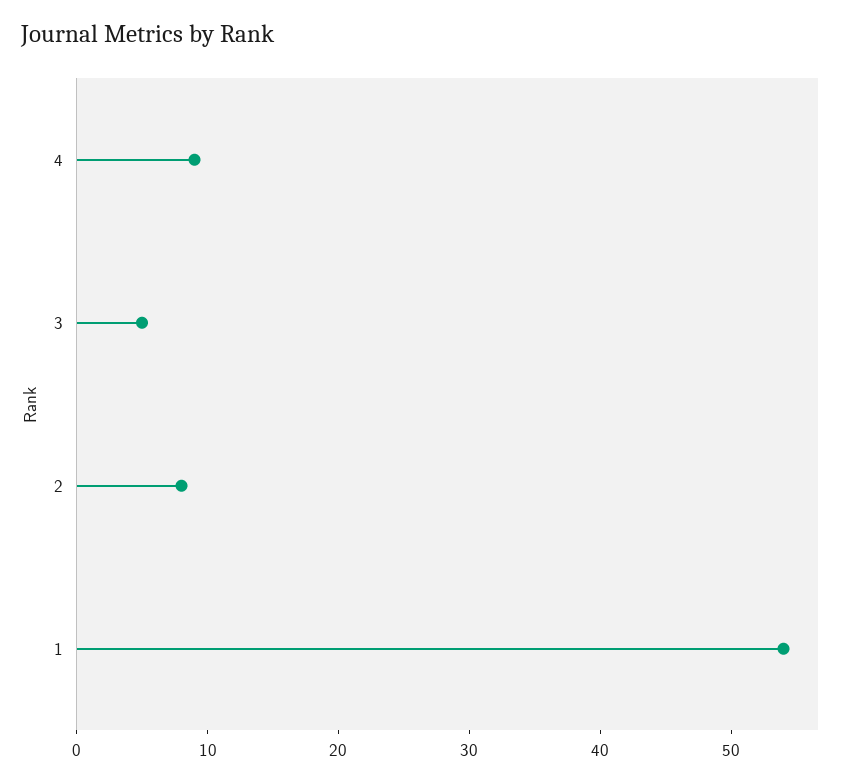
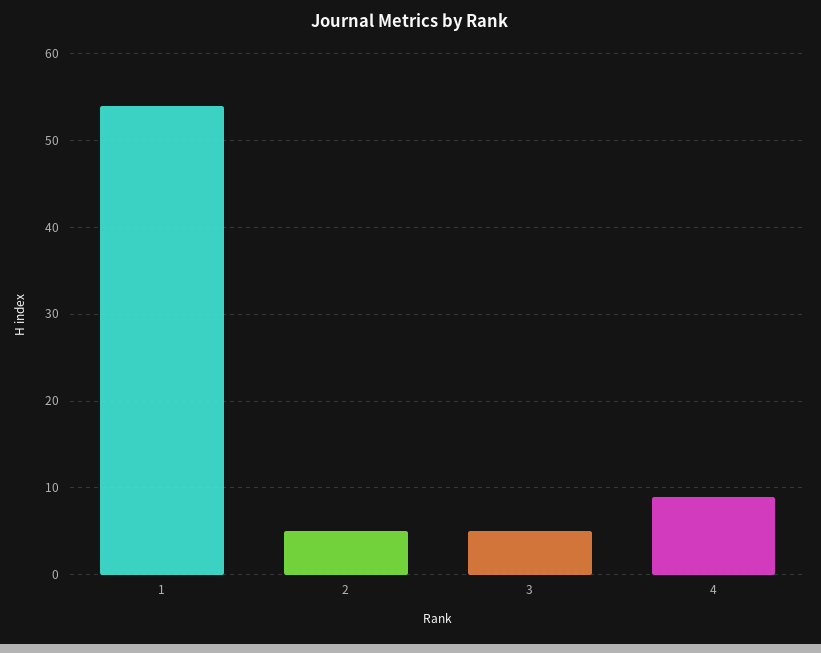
  {
    "4": 9,
    "3": 5,
-   "2": 8,
+   "2": 5,
    "1": 54
  }

